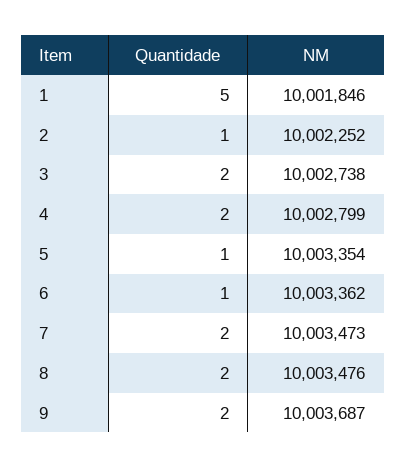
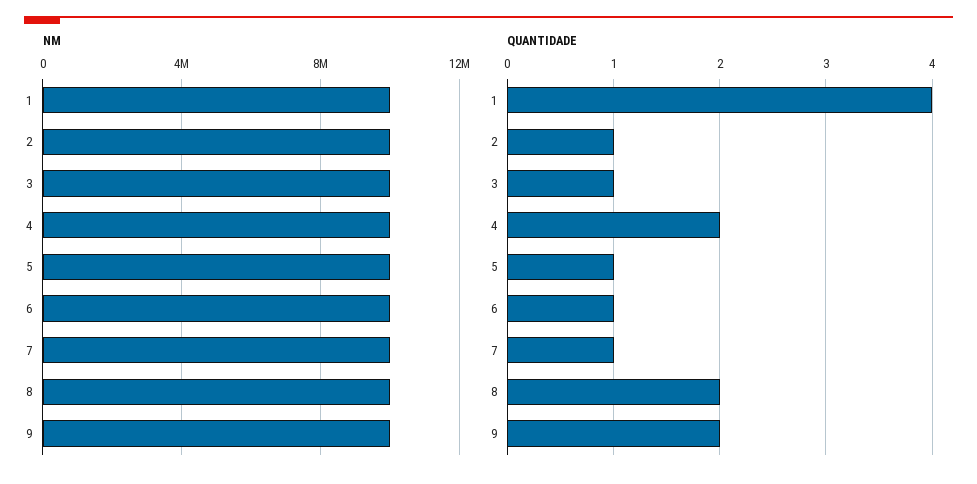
  {
    "Quantidade": {
-     "1": 5,
+     "1": 4,
      "2": 1,
-     "3": 2,
+     "3": 1,
      "4": 2,
      "5": 1,
      "6": 1,
-     "7": 2,
+     "7": 1,
      "8": 2,
      "9": 2
    },
    "NM": {
      "1": 10001846,
      "2": 10002252,
      "3": 10002738,
      "4": 10002799,
      "5": 10003354,
      "6": 10003362,
      "7": 10003473,
      "8": 10003476,
      "9": 10003687
    }
  }

